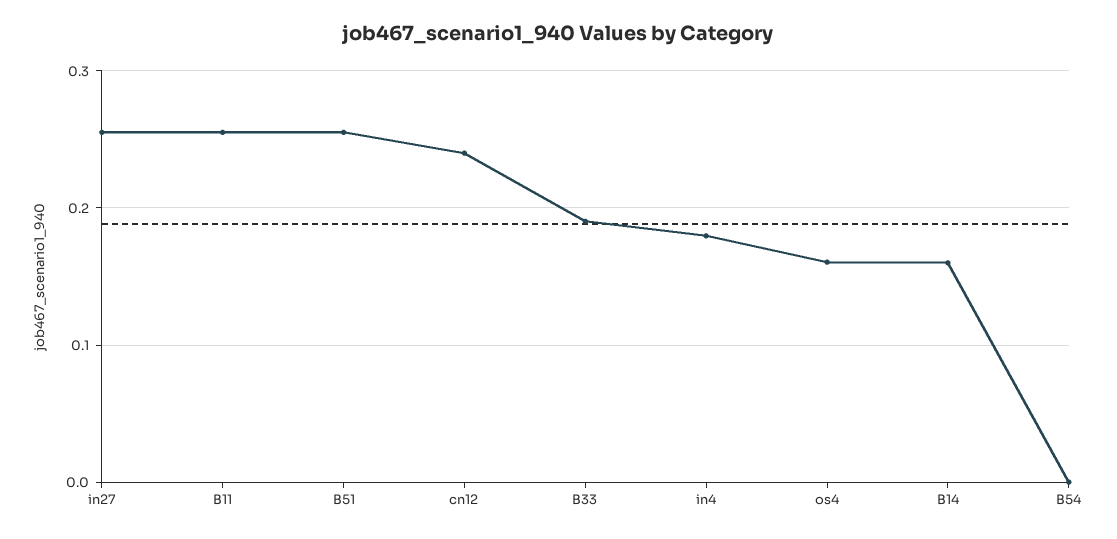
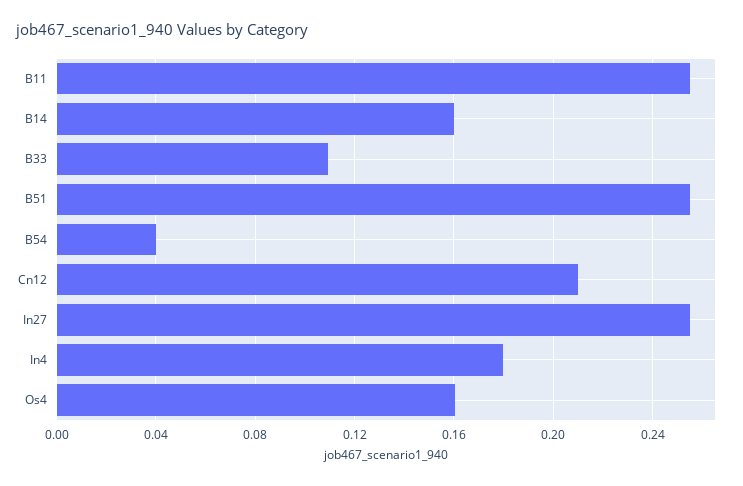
  {
    "in27": 0.255,
    "B11": 0.255,
    "B51": 0.255,
-   "cn12": 0.24,
+   "cn12": 0.21,
-   "B33": 0.19,
+   "B33": 0.11,
    "in4": 0.18,
    "os4": 0.16,
    "B14": 0.16,
-   "B54": 0
+   "B54": 0.04
  }

